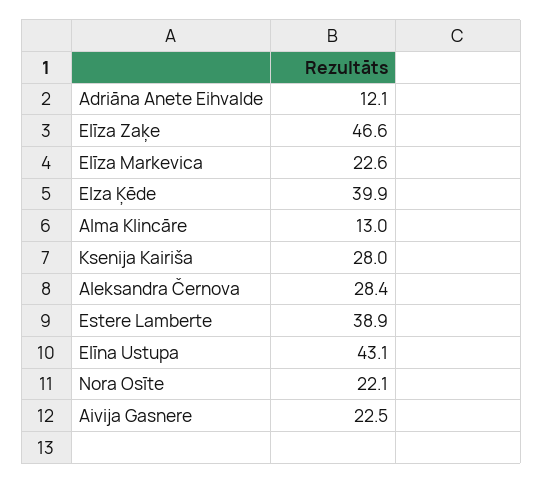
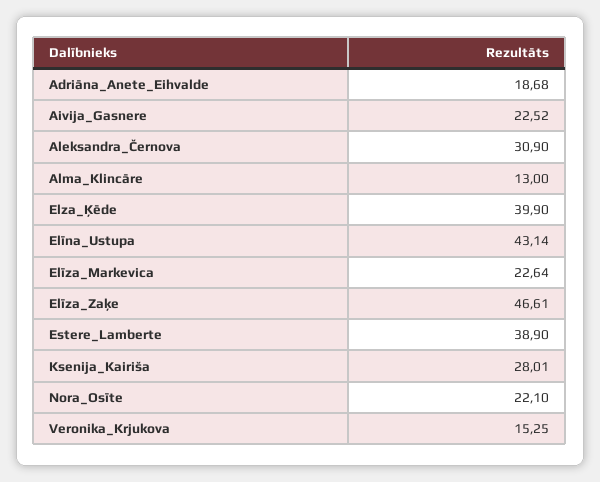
  {
-   "Adriāna Anete Eihvalde": 12.1,
+   "Adriāna Anete Eihvalde": 18.68,
    "Elīza Zaķe": 46.61,
    "Elīza Markevica": 22.64,
    "Elza Ķēde": 39.9,
    "Alma Klincāre": 13,
    "Ksenija Kairiša": 28.01,
-   "Aleksandra Černova": 28.4,
+   "Aleksandra Černova": 30.9,
    "Estere Lamberte": 38.9,
    "Elīna Ustupa": 43.14,
    "Nora Osīte": 22.1,
-   "Aivija Gasnere": 22.52
+   "Aivija Gasnere": 22.52,
+   "Veronika_Krjukova": 15.25
  }

